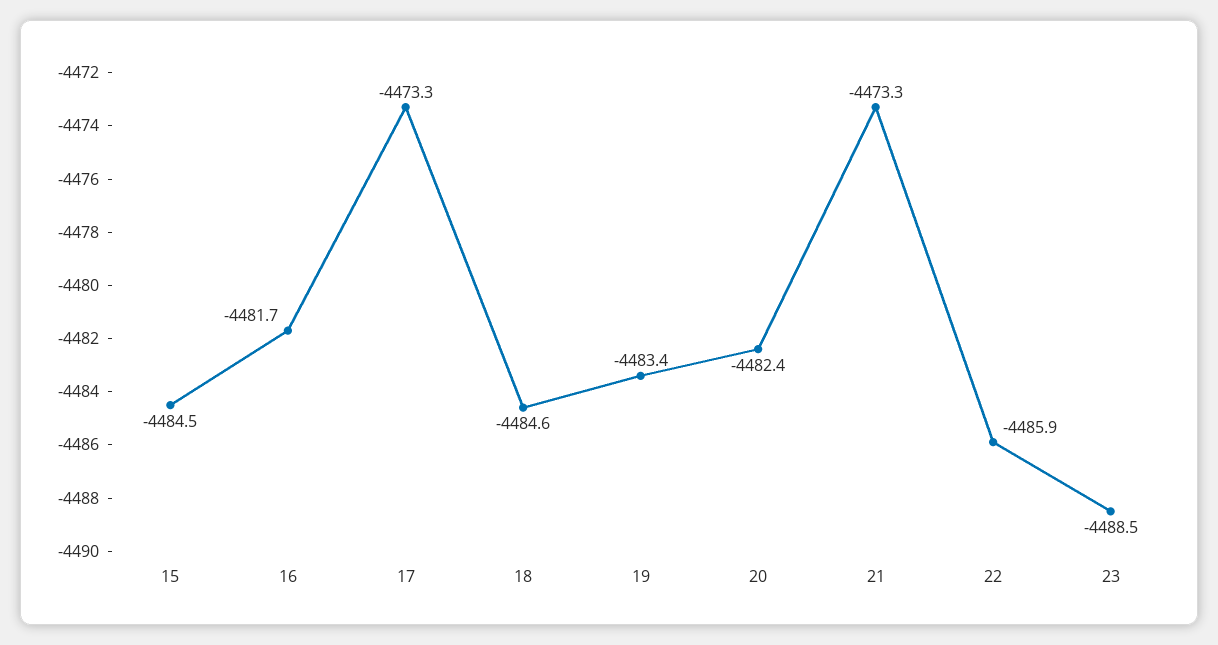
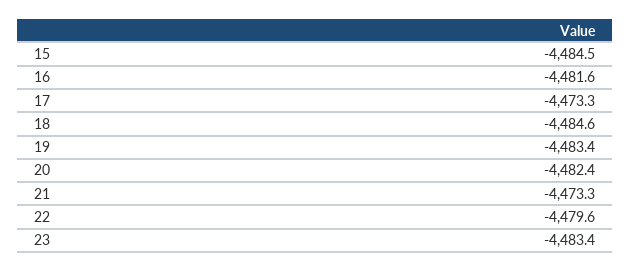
  {
    "15": -4484.5,
-   "16": -4481.7,
+   "16": -4481.6,
    "17": -4473.3,
    "18": -4484.6,
    "19": -4483.4,
    "20": -4482.4,
    "21": -4473.3,
-   "22": -4485.9,
+   "22": -4479.6,
-   "23": -4488.5
+   "23": -4483.4
  }

